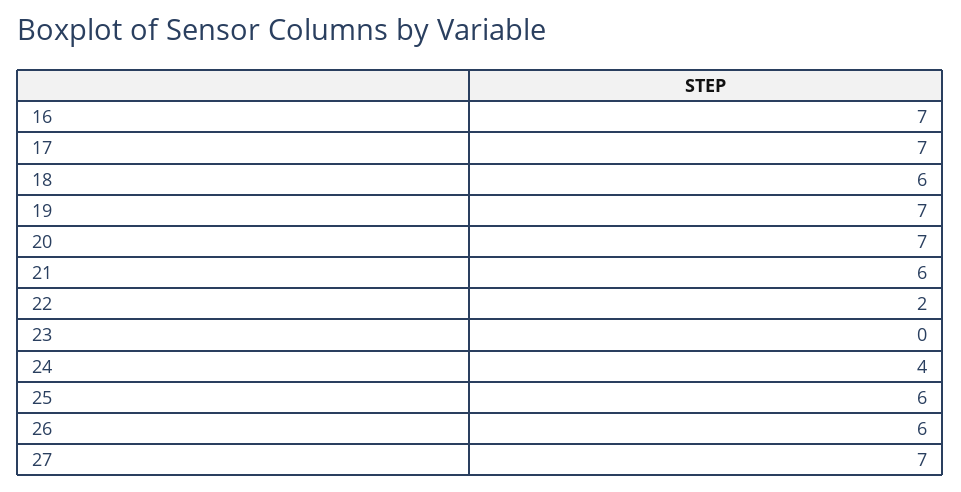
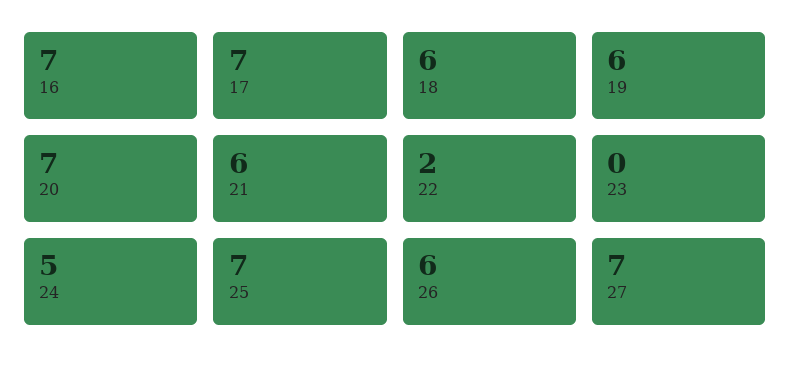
  {
    "16": 7,
    "17": 7,
    "18": 6,
-   "19": 7,
+   "19": 6,
    "20": 7,
    "21": 6,
    "22": 2,
    "23": 0,
-   "24": 4,
+   "24": 5,
-   "25": 6,
+   "25": 7,
    "26": 6,
    "27": 7
  }

